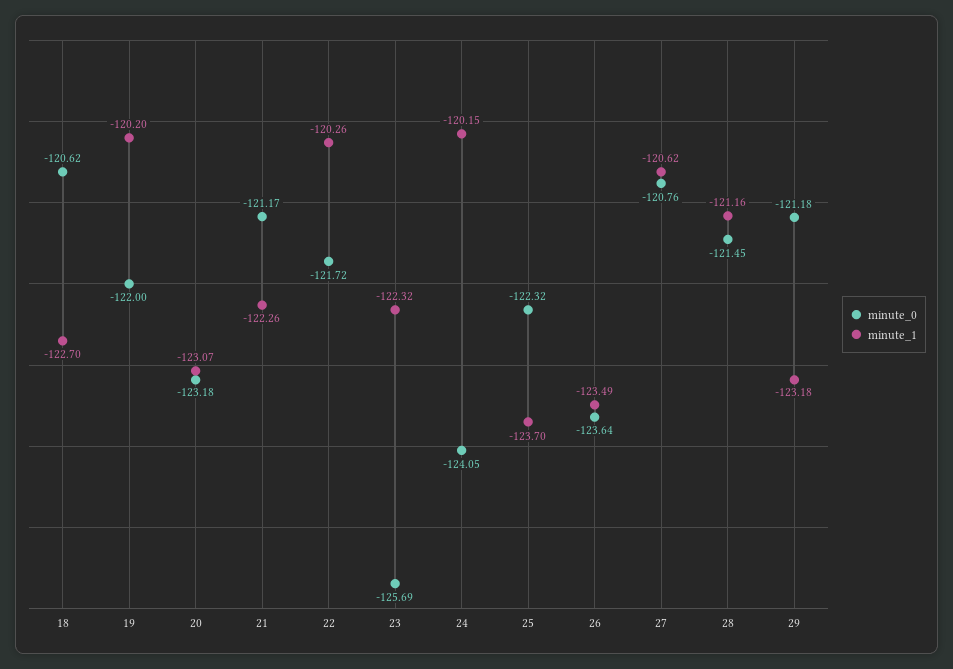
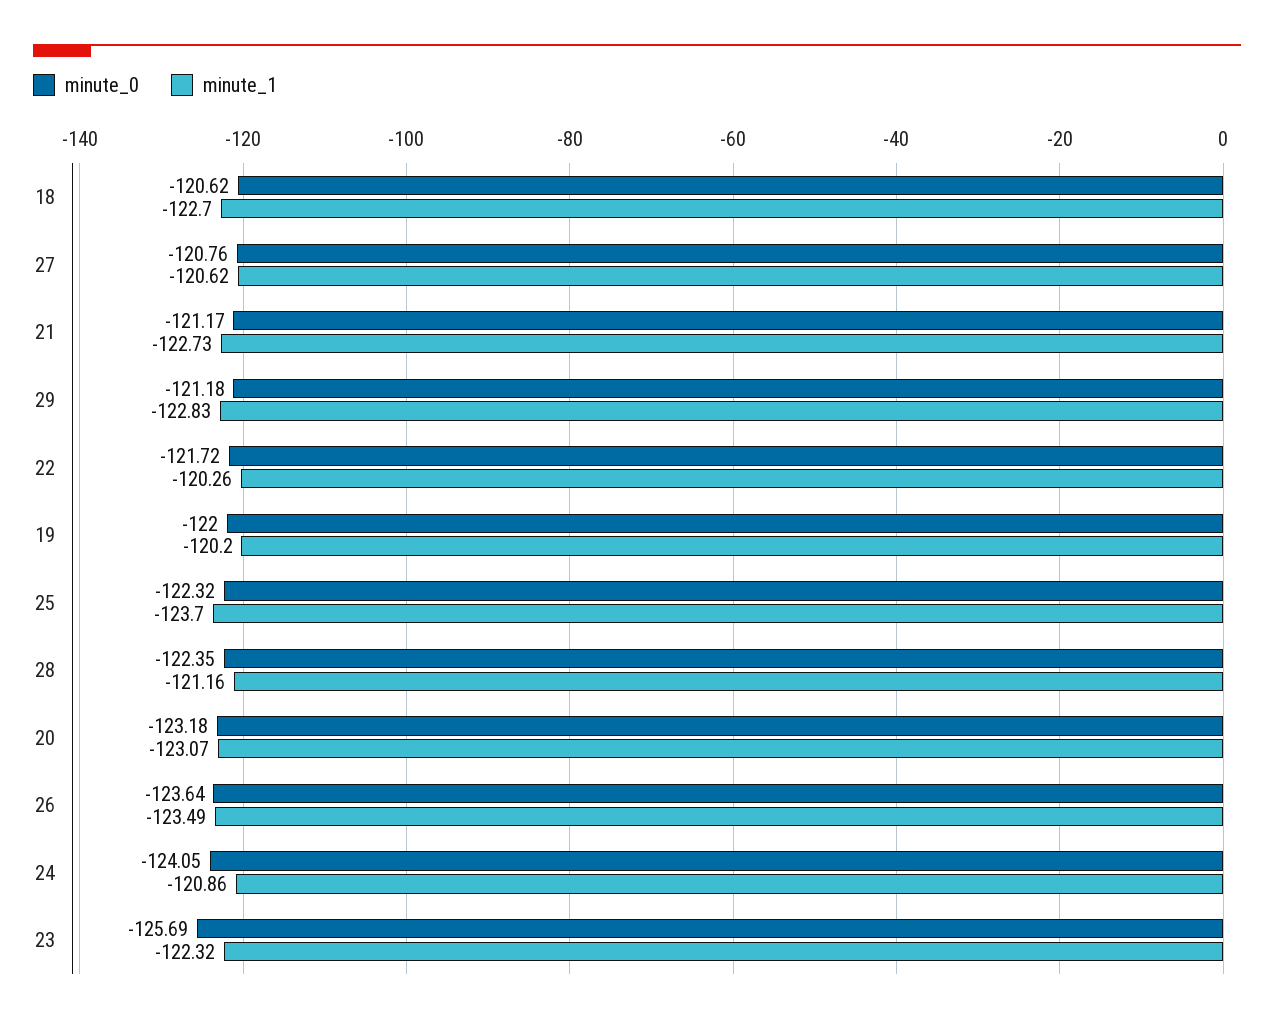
  {
    "minute_0": {
      "18": -120.62,
      "19": -122,
      "20": -123.18,
      "21": -121.17,
      "22": -121.72,
      "23": -125.69,
      "24": -124.05,
      "25": -122.32,
      "26": -123.64,
      "27": -120.76,
-     "28": -121.45,
+     "28": -122.35,
      "29": -121.18
    },
    "minute_1": {
      "18": -122.7,
      "19": -120.2,
      "20": -123.07,
-     "21": -122.26,
+     "21": -122.73,
      "22": -120.26,
      "23": -122.32,
-     "24": -120.15,
+     "24": -120.86,
      "25": -123.7,
      "26": -123.49,
      "27": -120.62,
      "28": -121.16,
-     "29": -123.18
+     "29": -122.83
    }
  }

